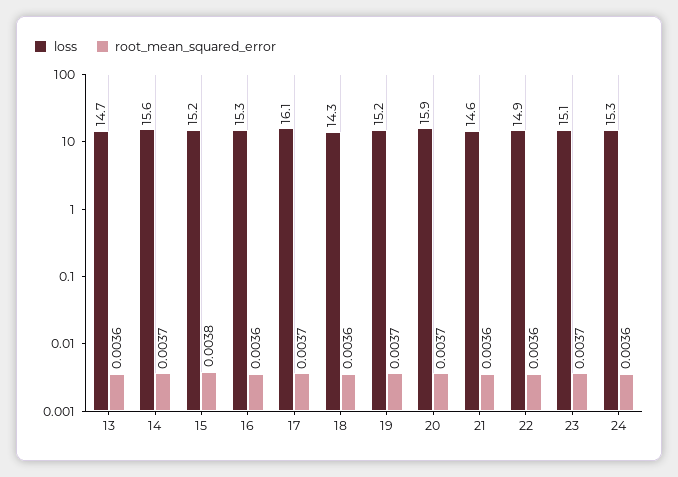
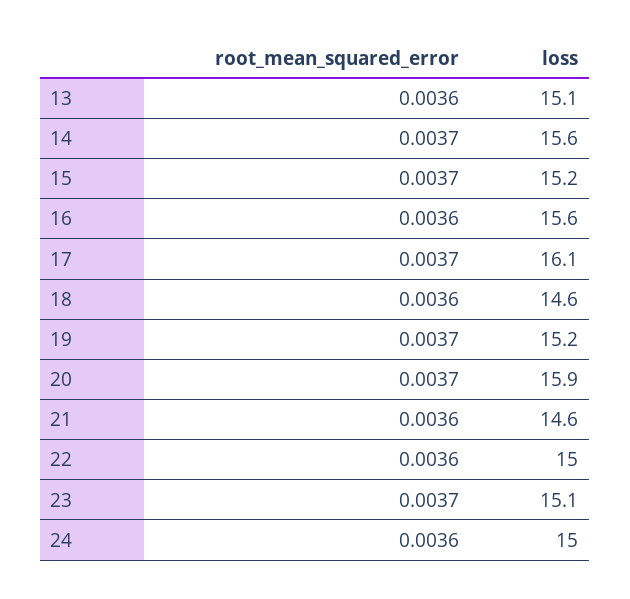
  {
    "loss": {
-     "13": 14.7,
+     "13": 15.1,
      "14": 15.6,
      "15": 15.2,
-     "16": 15.3,
+     "16": 15.6,
      "17": 16.1,
-     "18": 14.3,
+     "18": 14.6,
      "19": 15.2,
      "20": 15.9,
      "21": 14.6,
-     "22": 14.9,
+     "22": 15,
      "23": 15.1,
-     "24": 15.3
+     "24": 15
    },
    "root_mean_squared_error": {
      "13": 0.0036,
      "14": 0.0037,
-     "15": 0.0038,
+     "15": 0.0037,
      "16": 0.0036,
      "17": 0.0037,
      "18": 0.0036,
      "19": 0.0037,
      "20": 0.0037,
      "21": 0.0036,
      "22": 0.0036,
      "23": 0.0037,
      "24": 0.0036
    }
  }

